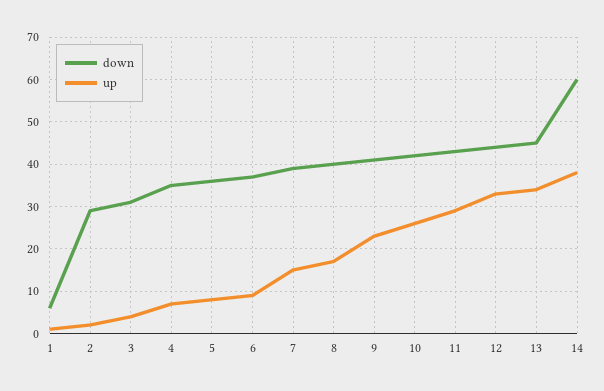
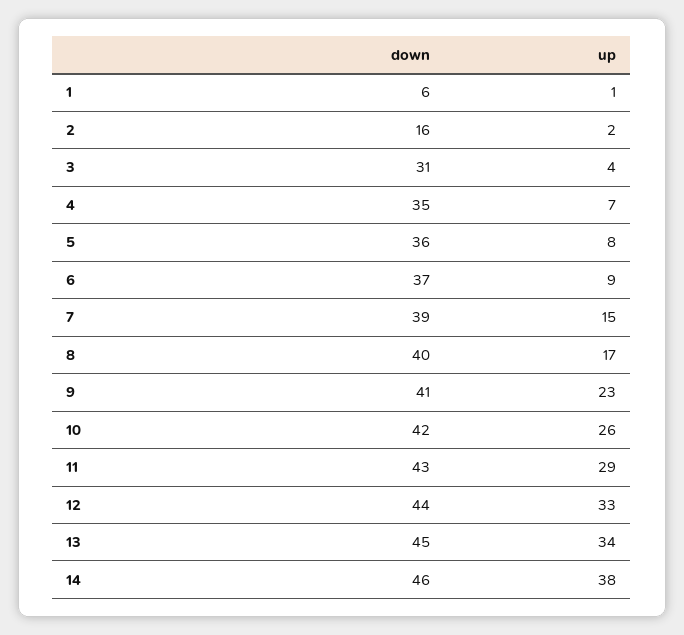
  {
    "down": {
      "1": 6,
-     "2": 30,
+     "2": 16,
      "3": 31,
      "4": 35,
      "5": 36,
      "6": 37,
      "7": 39,
      "8": 40,
      "9": 41,
      "10": 42,
      "11": 43,
      "12": 44,
      "13": 45,
-     "14": 60
+     "14": 46
    },
    "up": {
      "1": 1,
      "2": 2,
      "3": 4,
      "4": 7,
      "5": 8,
      "6": 9,
      "7": 15,
      "8": 17,
      "9": 23,
      "10": 26,
      "11": 29,
      "12": 33,
      "13": 34,
      "14": 38
    }
  }

